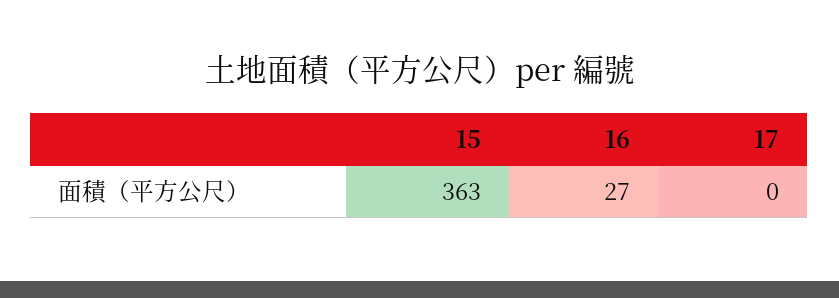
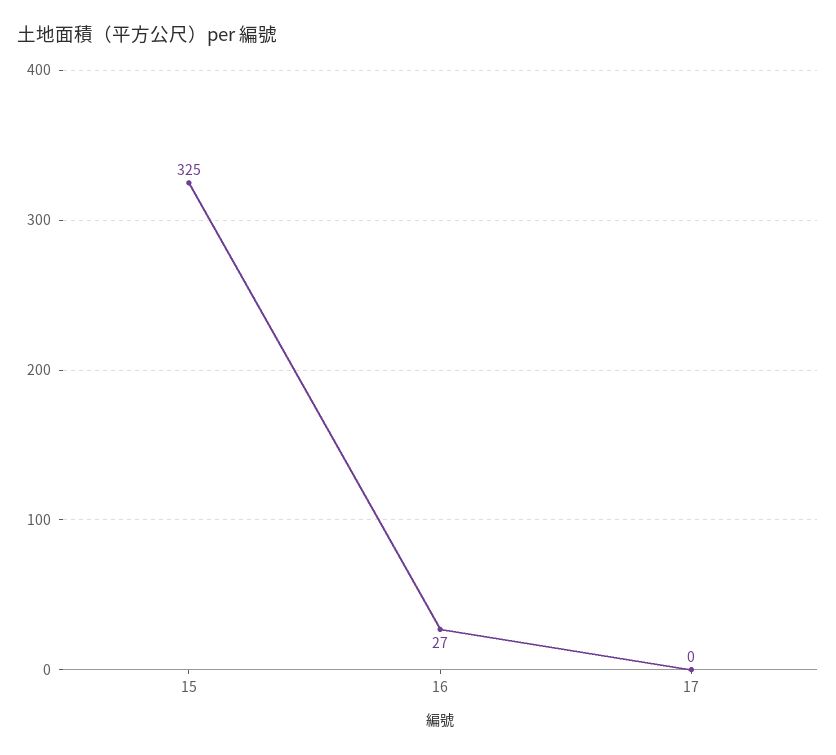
  {
-   "15": 363,
+   "15": 325,
    "16": 27,
    "17": 0
  }

